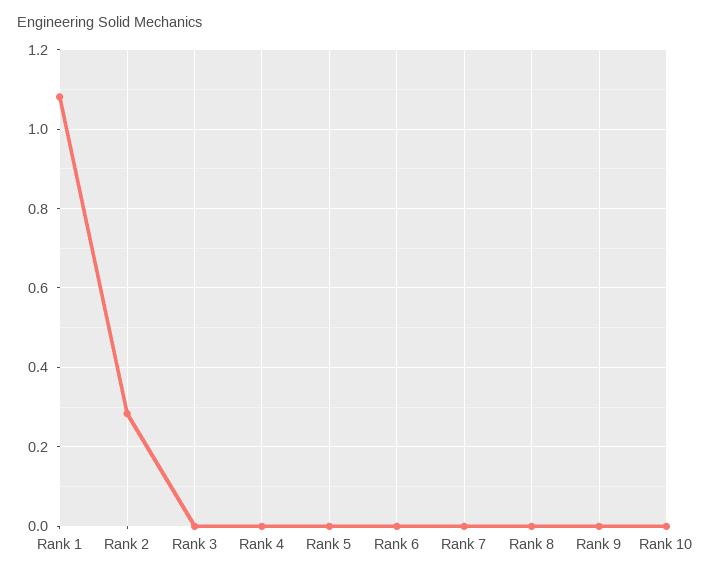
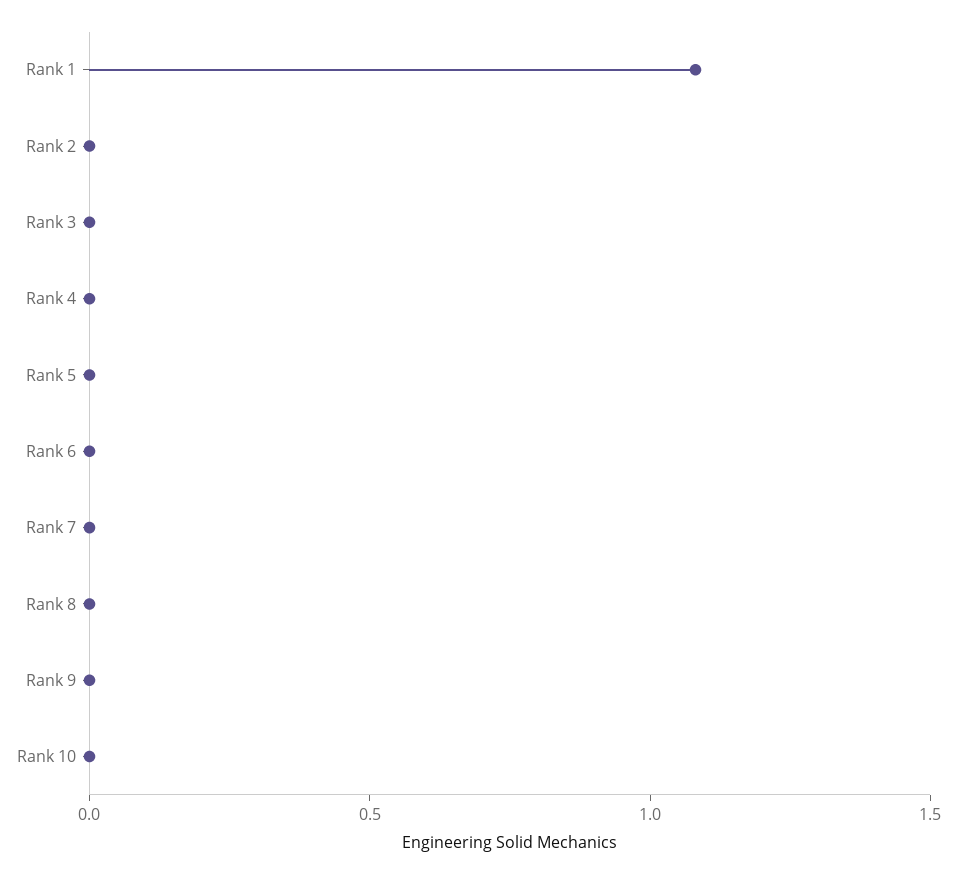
  {
    "Rank 1": 1.08,
-   "Rank 2": 0.28,
+   "Rank 2": 0,
    "Rank 3": 0,
    "Rank 4": 0,
    "Rank 5": 0,
    "Rank 6": 0,
    "Rank 7": 0,
    "Rank 8": 0,
    "Rank 9": 0,
    "Rank 10": 0
  }

